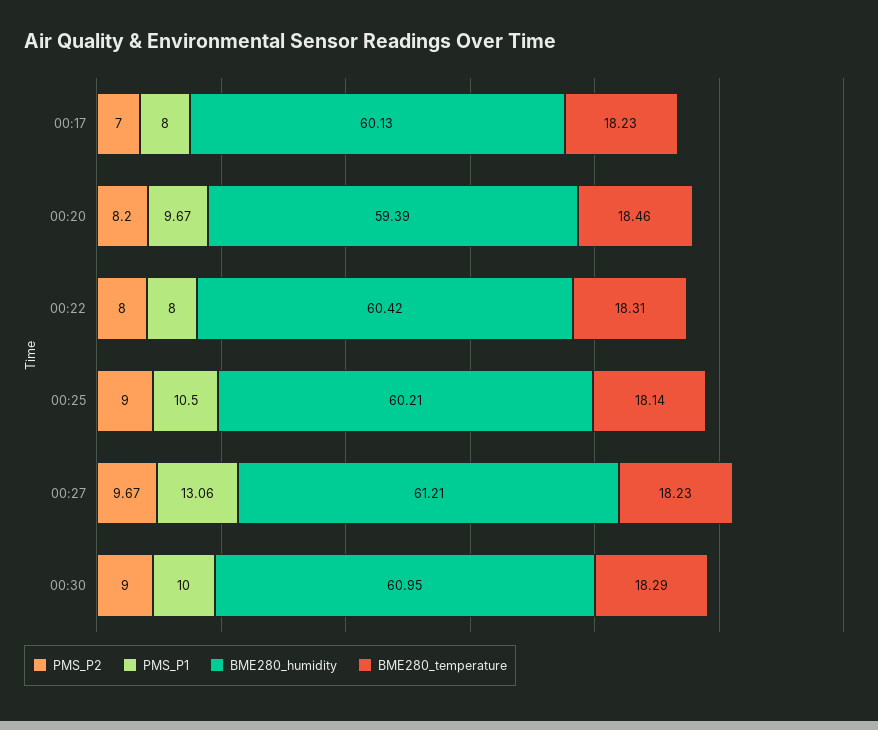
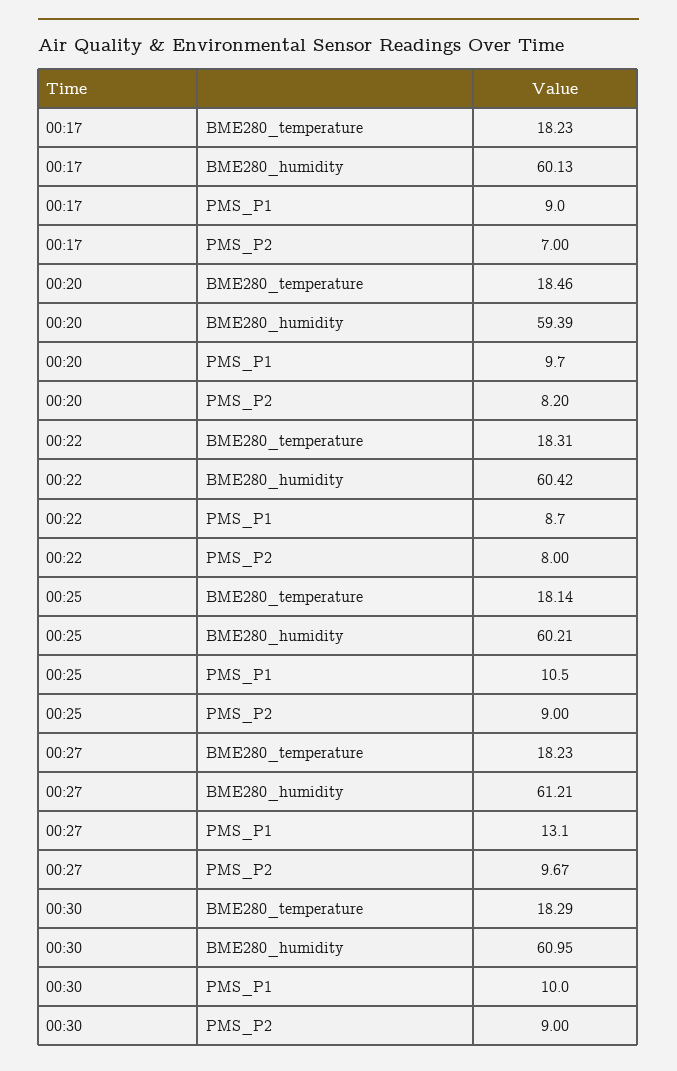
  {
    "PMS_P2": {
      "00:17": 7,
      "00:20": 8.2,
      "00:22": 8,
      "00:25": 9,
      "00:27": 9.67,
      "00:30": 9
    },
    "PMS_P1": {
-     "00:17": 8,
+     "00:17": 9,
      "00:20": 9.67,
-     "00:22": 8,
+     "00:22": 8.7,
      "00:25": 10.5,
      "00:27": 13.06,
      "00:30": 10
    },
    "BME280_humidity": {
      "00:17": 60.13,
      "00:20": 59.39,
      "00:22": 60.42,
      "00:25": 60.21,
      "00:27": 61.21,
      "00:30": 60.95
    },
    "BME280_temperature": {
      "00:17": 18.23,
      "00:20": 18.46,
      "00:22": 18.31,
      "00:25": 18.14,
      "00:27": 18.23,
      "00:30": 18.29
    }
  }

